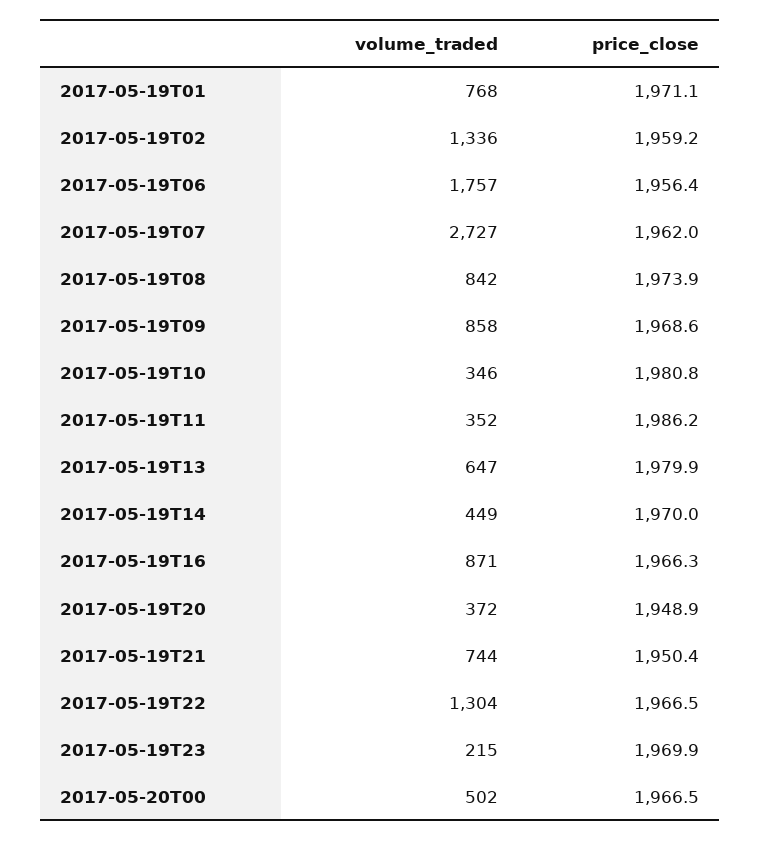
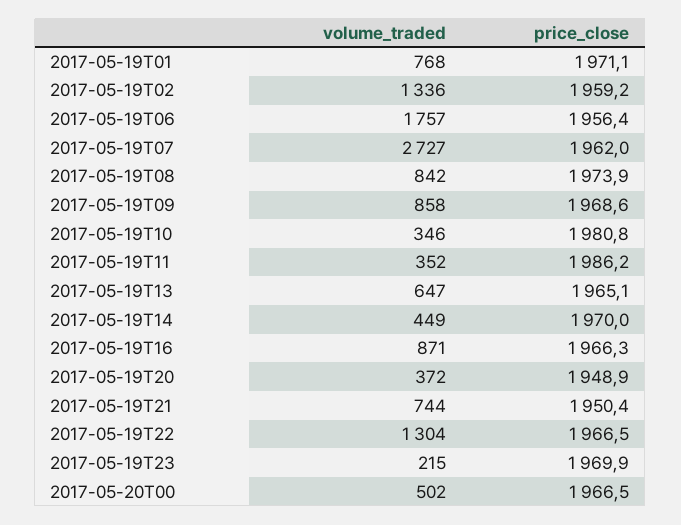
  {
    "volume_traded": {
      "2017-05-19T01": 768,
      "2017-05-19T02": 1336,
      "2017-05-19T06": 1757,
      "2017-05-19T07": 2727,
      "2017-05-19T08": 842,
      "2017-05-19T09": 858,
      "2017-05-19T10": 346,
      "2017-05-19T11": 352,
      "2017-05-19T13": 647,
      "2017-05-19T14": 449,
      "2017-05-19T16": 871,
      "2017-05-19T20": 372,
      "2017-05-19T21": 744,
      "2017-05-19T22": 1304,
      "2017-05-19T23": 215,
      "2017-05-20T00": 502
    },
    "price_close": {
      "2017-05-19T01": 1971.1,
      "2017-05-19T02": 1959.2,
      "2017-05-19T06": 1956.4,
      "2017-05-19T07": 1962,
      "2017-05-19T08": 1973.9,
      "2017-05-19T09": 1968.6,
      "2017-05-19T10": 1980.8,
      "2017-05-19T11": 1986.2,
-     "2017-05-19T13": 1979.9,
+     "2017-05-19T13": 1965.1,
      "2017-05-19T14": 1970,
      "2017-05-19T16": 1966.3,
      "2017-05-19T20": 1948.9,
      "2017-05-19T21": 1950.4,
      "2017-05-19T22": 1966.5,
      "2017-05-19T23": 1969.9,
      "2017-05-20T00": 1966.5
    }
  }

